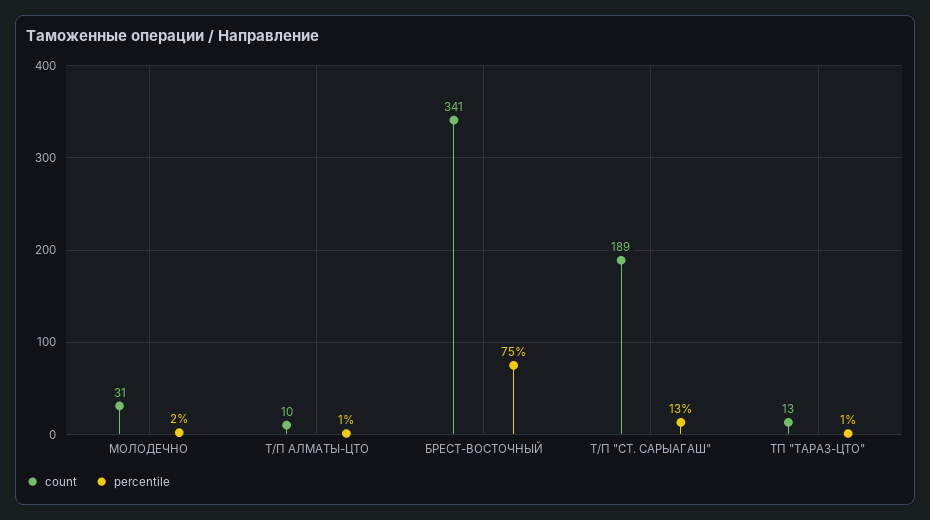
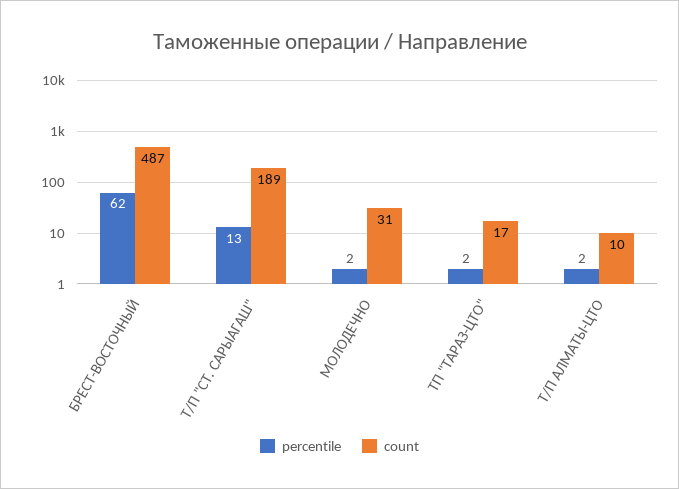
  {
    "count": {
      "МОЛОДЕЧНО": 31,
      "Т/П АЛМАТЫ-ЦТО": 10,
-     "БРЕСТ-ВОСТОЧНЫЙ": 341,
+     "БРЕСТ-ВОСТОЧНЫЙ": 487,
      "Т/П \"СТ. САРЫАГАШ\"": 189,
-     "ТП \"ТАРАЗ-ЦТО\"": 13
+     "ТП \"ТАРАЗ-ЦТО\"": 17
    },
    "percentile": {
      "МОЛОДЕЧНО": 2,
-     "Т/П АЛМАТЫ-ЦТО": 1,
+     "Т/П АЛМАТЫ-ЦТО": 2,
-     "БРЕСТ-ВОСТОЧНЫЙ": 75,
+     "БРЕСТ-ВОСТОЧНЫЙ": 62,
      "Т/П \"СТ. САРЫАГАШ\"": 13,
-     "ТП \"ТАРАЗ-ЦТО\"": 1
+     "ТП \"ТАРАЗ-ЦТО\"": 2
    }
  }

